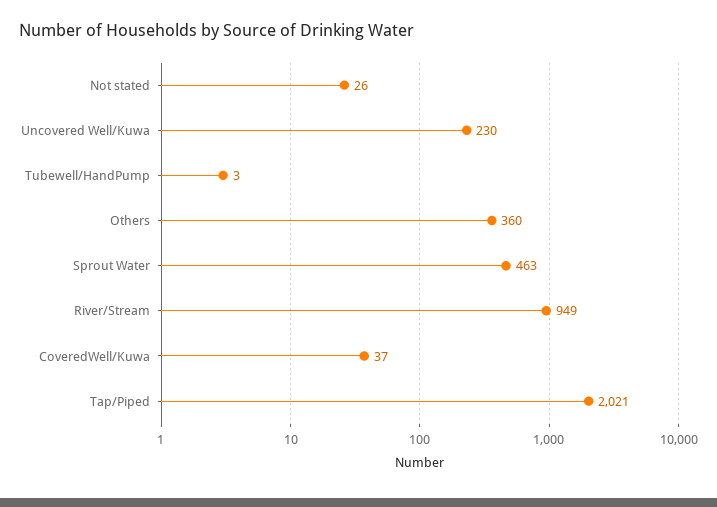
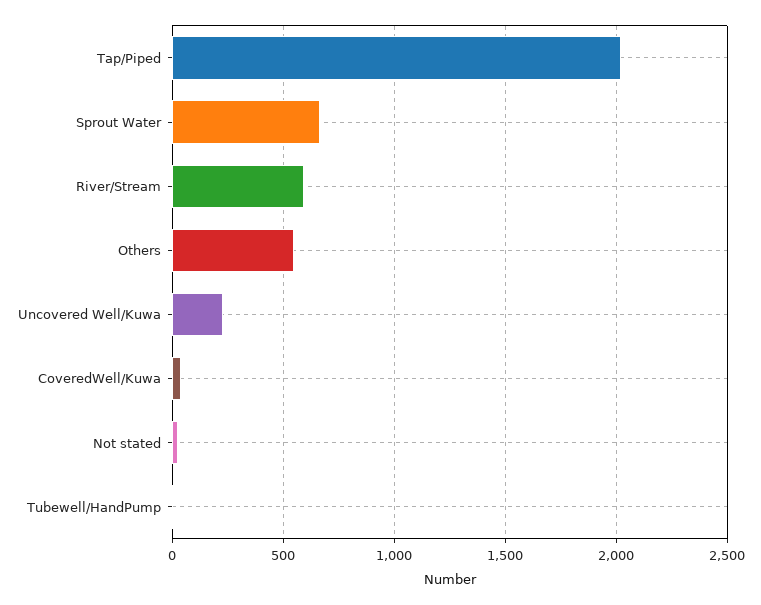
  {
    "Not stated": 26,
    "Uncovered Well/Kuwa": 230,
    "Tubewell/HandPump": 3,
-   "Others": 360,
+   "Others": 550,
-   "Sprout Water": 463,
+   "Sprout Water": 650,
-   "River/Stream": 949,
+   "River/Stream": 600,
    "CoveredWell/Kuwa": 37,
    "Tap/Piped": 2021
  }

